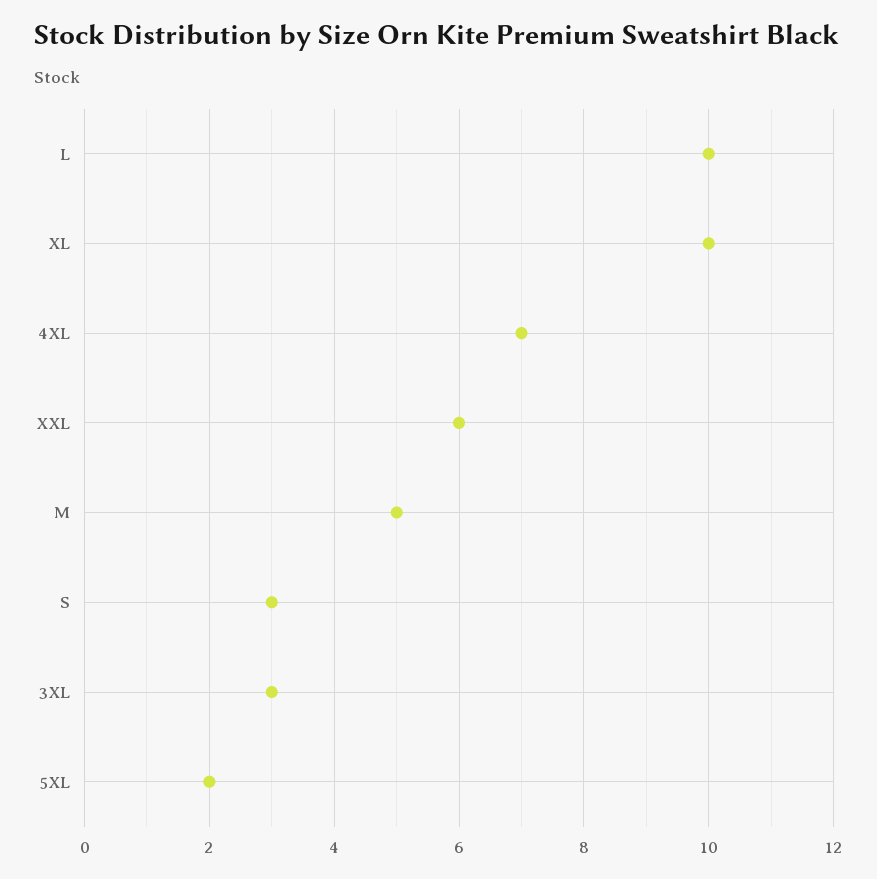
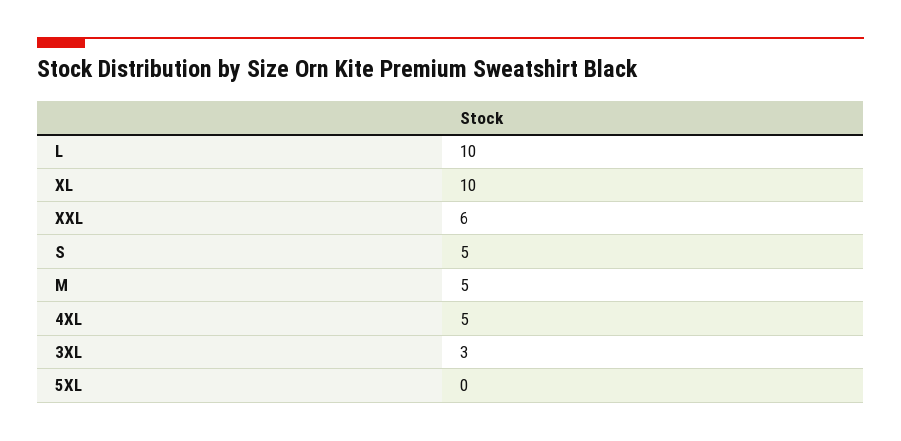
  {
    "L": 10,
    "XL": 10,
-   "4XL": 7,
+   "4XL": 5,
    "XXL": 6,
    "M": 5,
-   "S": 3,
+   "S": 5,
    "3XL": 3,
-   "5XL": 2
+   "5XL": 0
  }

